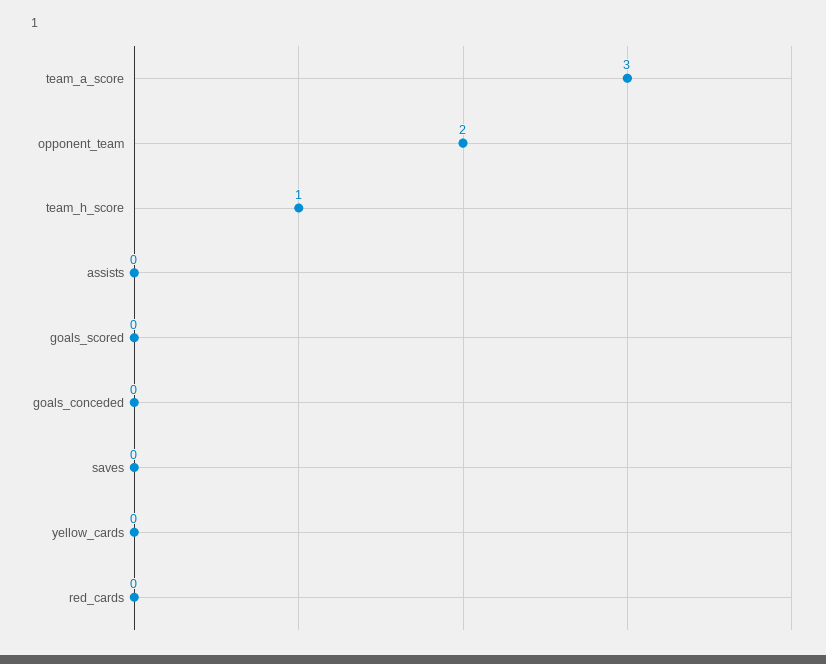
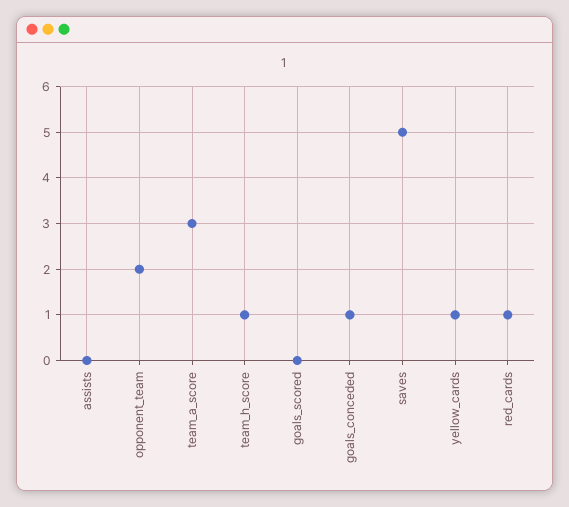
  {
    "team_a_score": 3,
    "opponent_team": 2,
    "team_h_score": 1,
    "assists": 0,
    "goals_scored": 0,
-   "goals_conceded": 0,
+   "goals_conceded": 1,
-   "saves": 0,
+   "saves": 5,
-   "yellow_cards": 0,
+   "yellow_cards": 1,
-   "red_cards": 0
+   "red_cards": 1
  }

